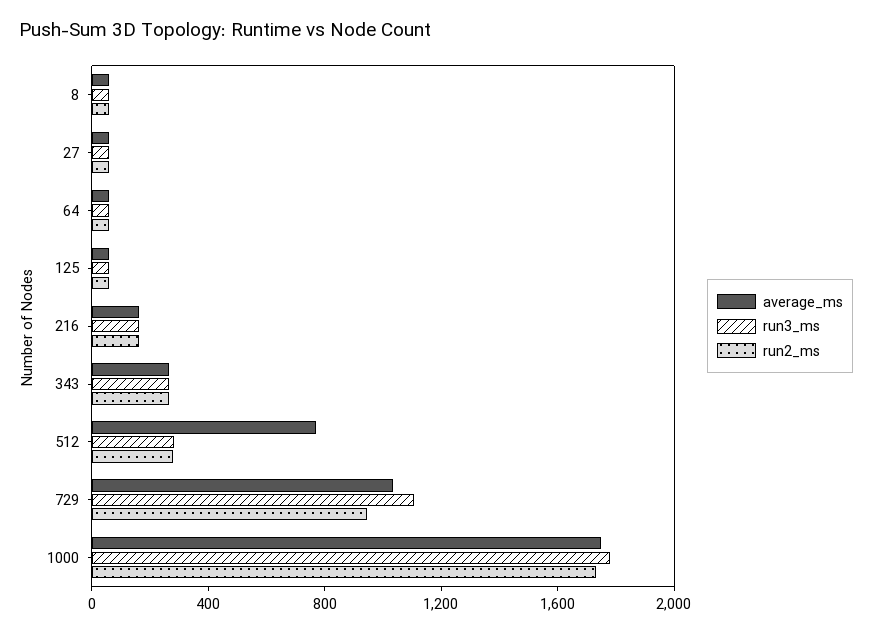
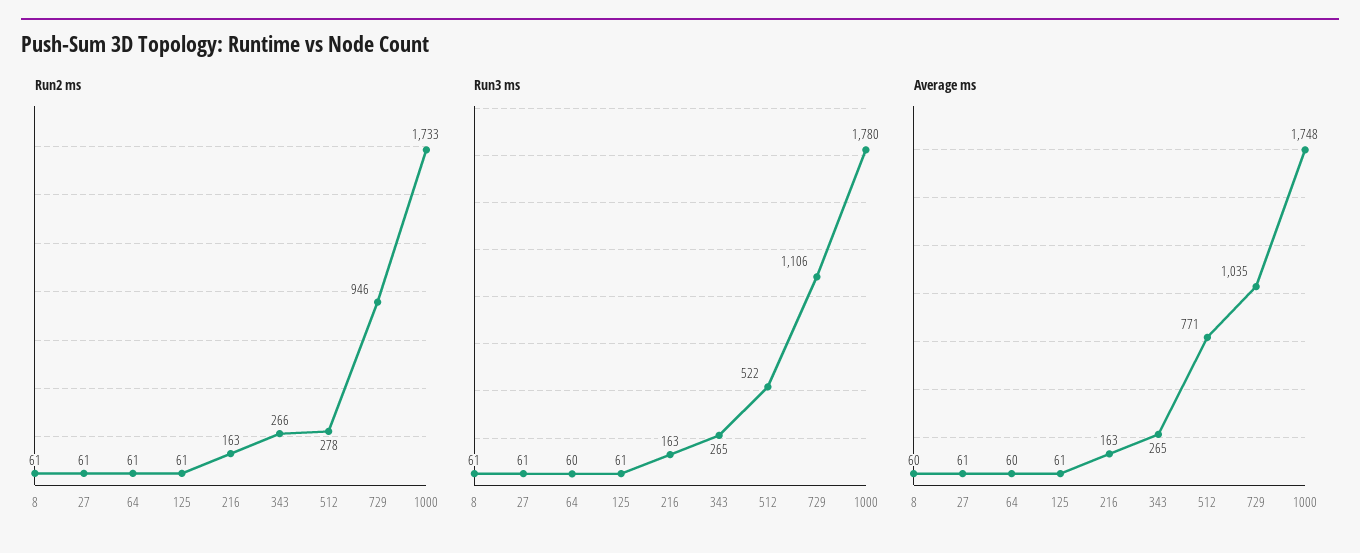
  {
    "average_ms": {
      "8": 60,
      "27": 61,
      "64": 60,
      "125": 61,
      "216": 163,
      "343": 265,
      "512": 771,
      "729": 1035,
      "1000": 1748
    },
    "run3_ms": {
      "8": 61,
      "27": 61,
      "64": 60,
      "125": 61,
      "216": 163,
      "343": 265,
-     "512": 300,
+     "512": 522,
      "729": 1106,
      "1000": 1780
    },
    "run2_ms": {
      "8": 61,
      "27": 61,
      "64": 61,
      "125": 61,
      "216": 163,
      "343": 266,
      "512": 278,
      "729": 946,
      "1000": 1733
    }
  }

